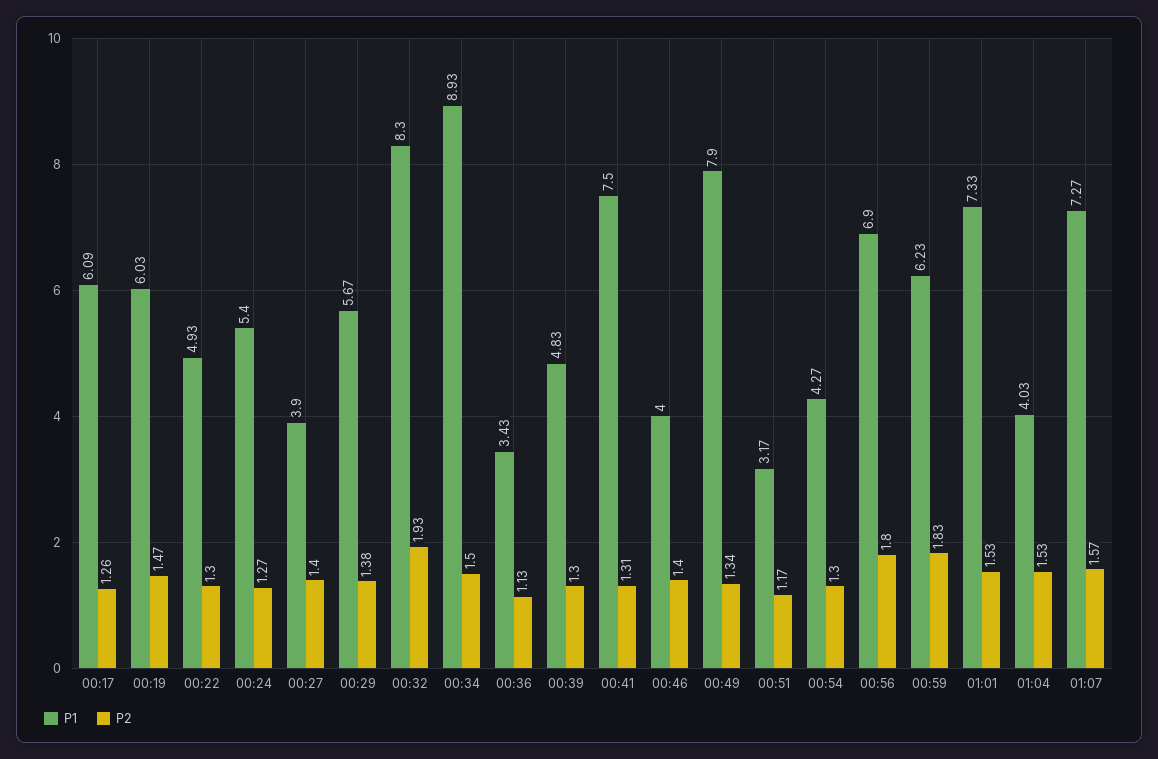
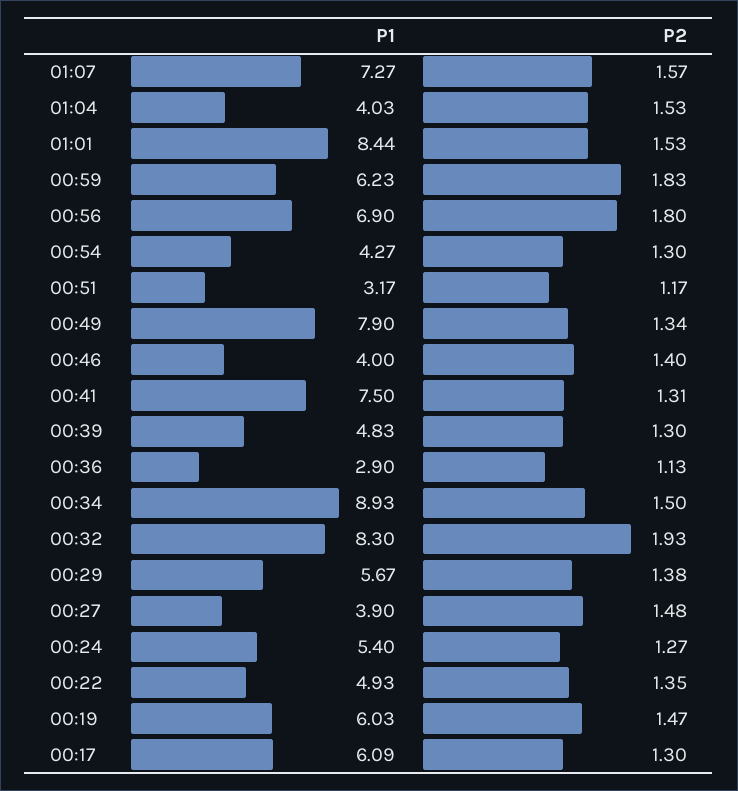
  {
    "P1": {
      "00:17": 6.09,
      "00:19": 6.03,
      "00:22": 4.93,
      "00:24": 5.4,
      "00:27": 3.9,
      "00:29": 5.67,
      "00:32": 8.3,
      "00:34": 8.93,
-     "00:36": 3.43,
+     "00:36": 2.9,
      "00:39": 4.83,
      "00:41": 7.5,
      "00:46": 4,
      "00:49": 7.9,
      "00:51": 3.17,
      "00:54": 4.27,
      "00:56": 6.9,
      "00:59": 6.23,
-     "01:01": 7.33,
+     "01:01": 8.44,
      "01:04": 4.03,
      "01:07": 7.27
    },
    "P2": {
-     "00:17": 1.26,
+     "00:17": 1.3,
      "00:19": 1.47,
-     "00:22": 1.3,
+     "00:22": 1.35,
      "00:24": 1.27,
-     "00:27": 1.4,
+     "00:27": 1.48,
      "00:29": 1.38,
      "00:32": 1.93,
      "00:34": 1.5,
      "00:36": 1.13,
      "00:39": 1.3,
      "00:41": 1.31,
      "00:46": 1.4,
      "00:49": 1.34,
      "00:51": 1.17,
      "00:54": 1.3,
      "00:56": 1.8,
      "00:59": 1.83,
      "01:01": 1.53,
      "01:04": 1.53,
      "01:07": 1.57
    }
  }

